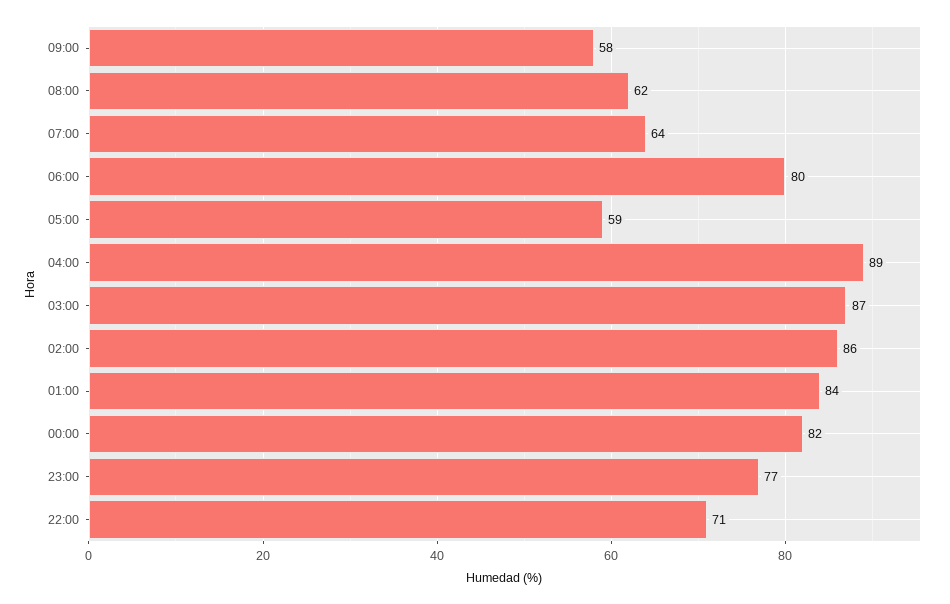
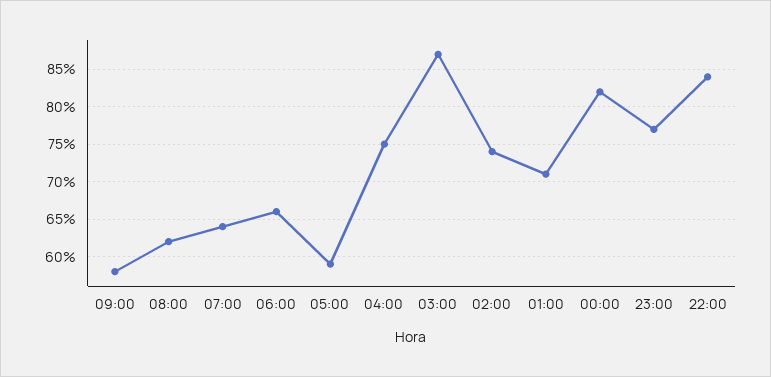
  {
    "09:00": 58,
    "08:00": 62,
    "07:00": 64,
-   "06:00": 80,
+   "06:00": 66,
    "05:00": 59,
-   "04:00": 89,
+   "04:00": 75,
    "03:00": 87,
-   "02:00": 86,
+   "02:00": 74,
-   "01:00": 84,
+   "01:00": 71,
    "00:00": 82,
    "23:00": 77,
-   "22:00": 71
+   "22:00": 84
  }

